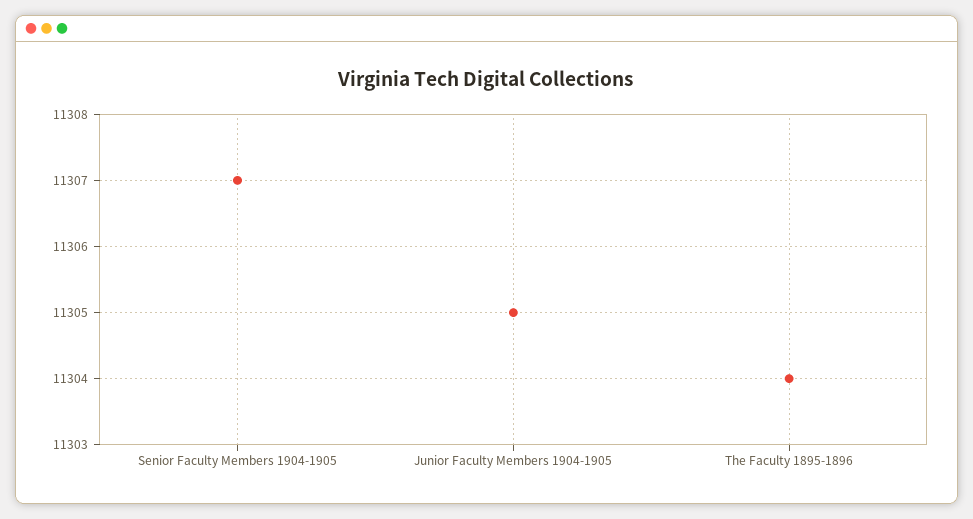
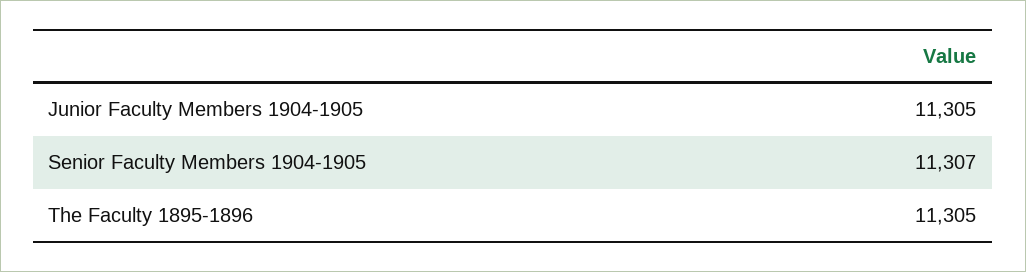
  {
    "Senior Faculty Members 1904-1905": 11307,
    "Junior Faculty Members 1904-1905": 11305,
-   "The Faculty 1895-1896": 11304
+   "The Faculty 1895-1896": 11305
  }

